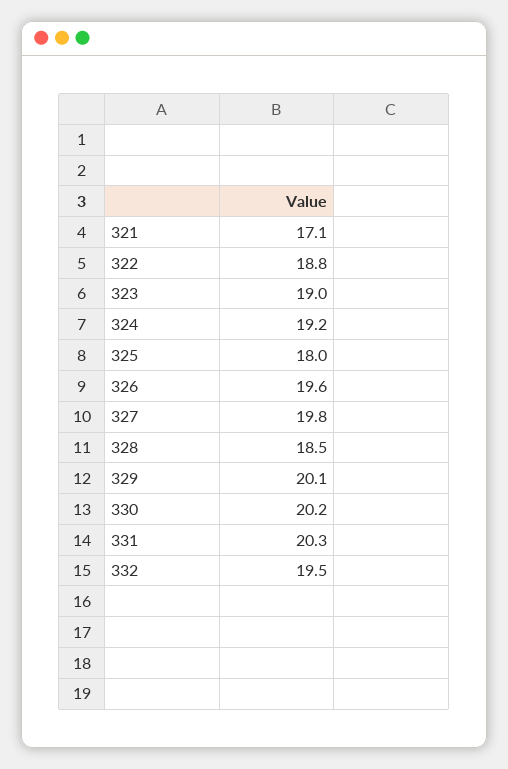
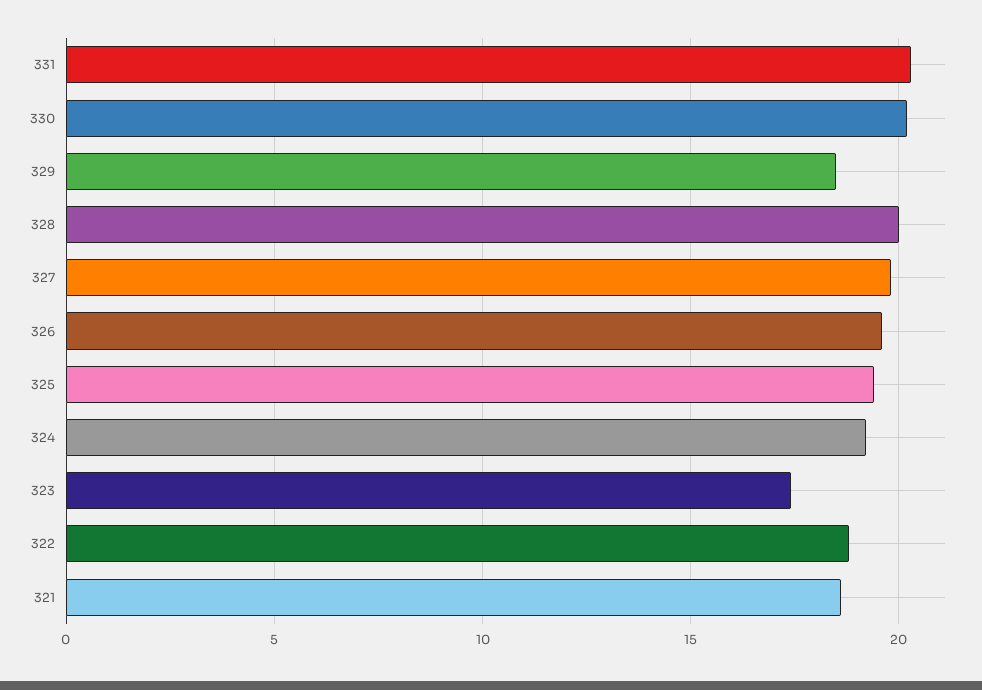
  {
-   "321": 17.1,
+   "321": 18.5,
    "322": 18.8,
-   "323": 19,
+   "323": 17.5,
    "324": 19.2,
-   "325": 18,
+   "325": 19.5,
    "326": 19.6,
    "327": 19.8,
-   "328": 18.5,
+   "328": 20,
-   "329": 20.1,
+   "329": 18.5,
    "330": 20.2,
-   "331": 20.3,
+   "331": 20.3
-   "332": 19.5
  }

